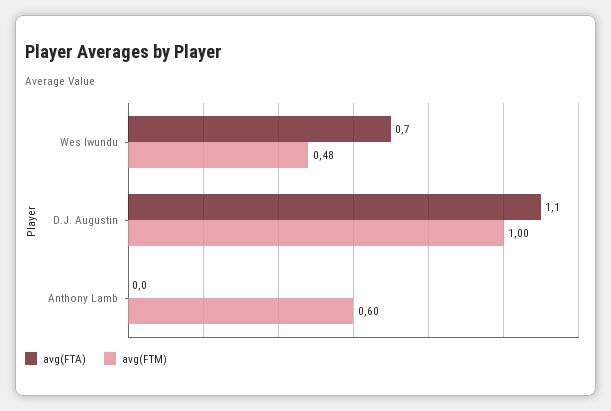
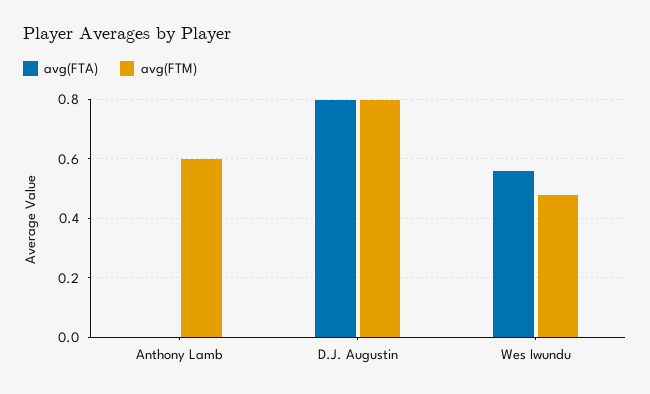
  {
    "avg(FTA)": {
-     "Wes Iwundu": 0.7,
+     "Wes Iwundu": 0.55,
-     "D.J. Augustin": 1.1,
+     "D.J. Augustin": 0.8,
      "Anthony Lamb": 0
    },
    "avg(FTM)": {
      "Wes Iwundu": 0.48,
-     "D.J. Augustin": 1,
+     "D.J. Augustin": 0.8,
      "Anthony Lamb": 0.6
    }
  }

